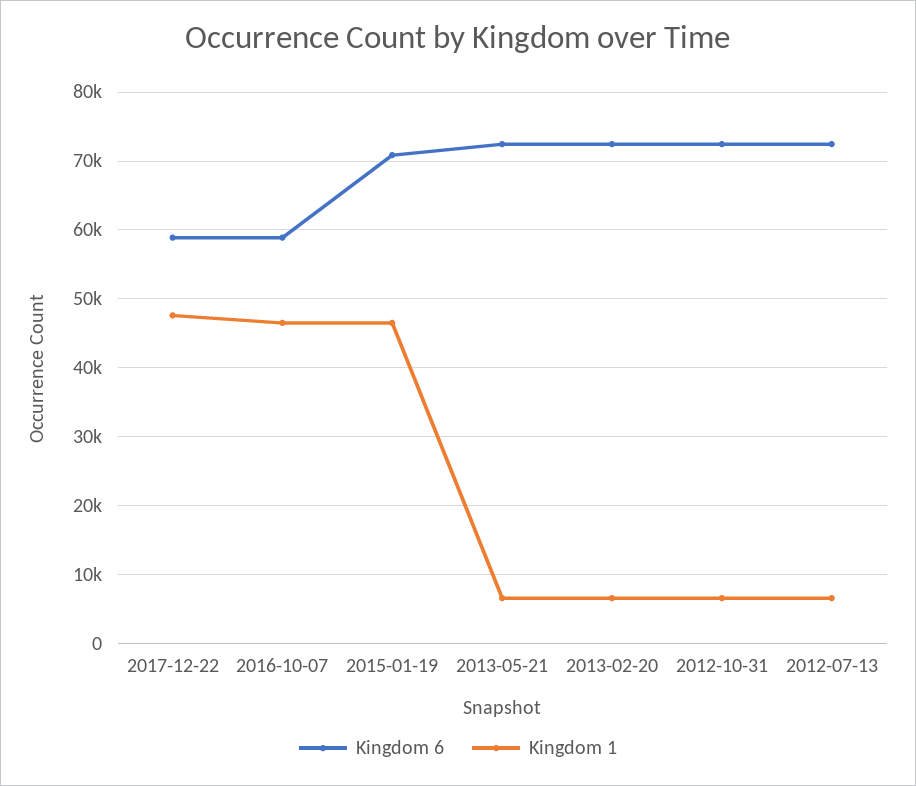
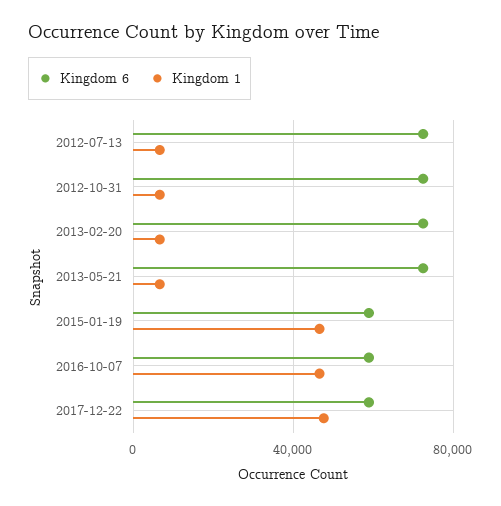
  {
    "Kingdom 6": {
      "2017-12-22": 59000,
      "2016-10-07": 59000,
-     "2015-01-19": 71000,
+     "2015-01-19": 60000,
      "2013-05-21": 72000,
      "2013-02-20": 72000,
      "2012-10-31": 72000,
      "2012-07-13": 72000
    },
    "Kingdom 1": {
      "2017-12-22": 48000,
      "2016-10-07": 47000,
      "2015-01-19": 47000,
      "2013-05-21": 7000,
      "2013-02-20": 7000,
      "2012-10-31": 7000,
      "2012-07-13": 7000
    }
  }

